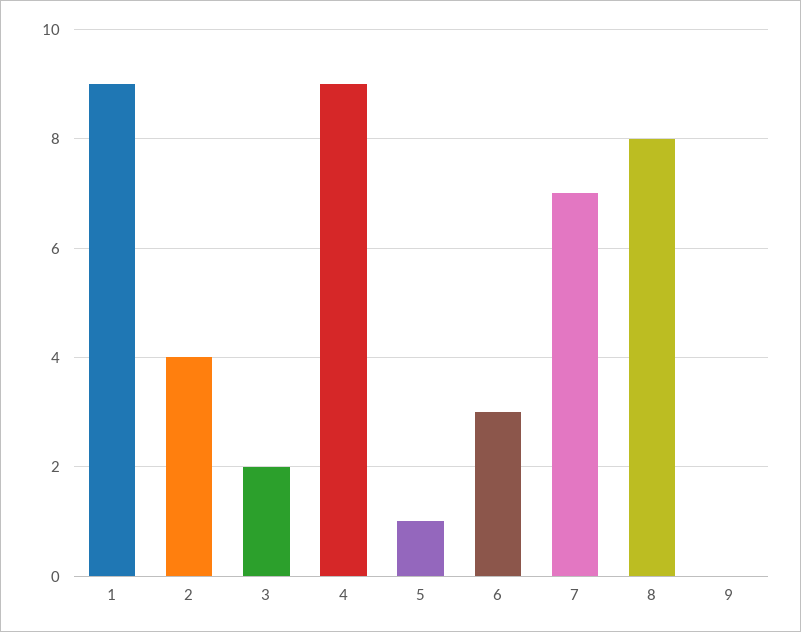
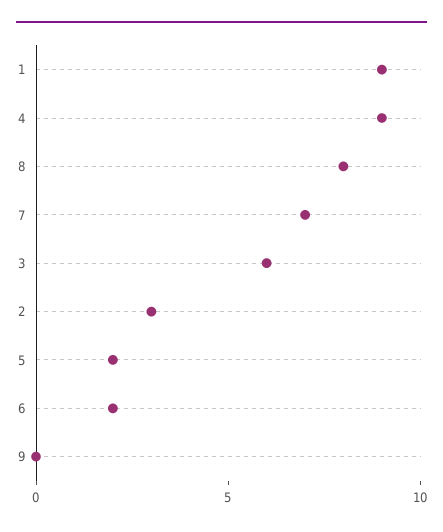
  {
    "1": 9,
-   "2": 4,
+   "2": 3,
-   "3": 2,
+   "3": 6,
    "4": 9,
-   "5": 1,
+   "5": 2,
-   "6": 3,
+   "6": 2,
    "7": 7,
    "8": 8,
    "9": 0
  }

